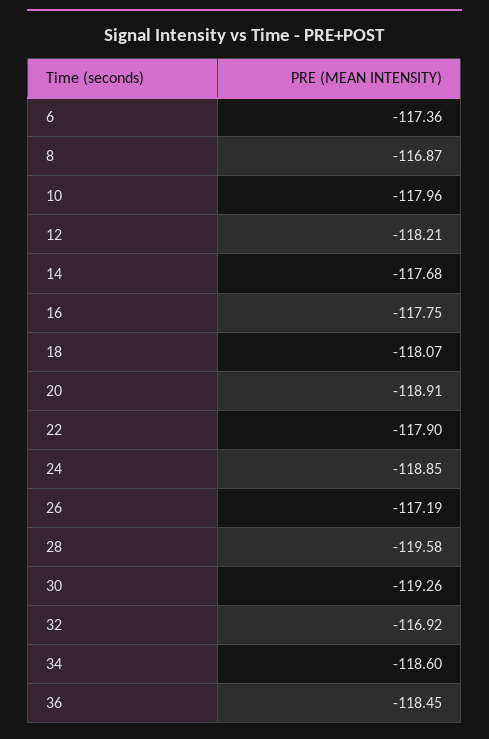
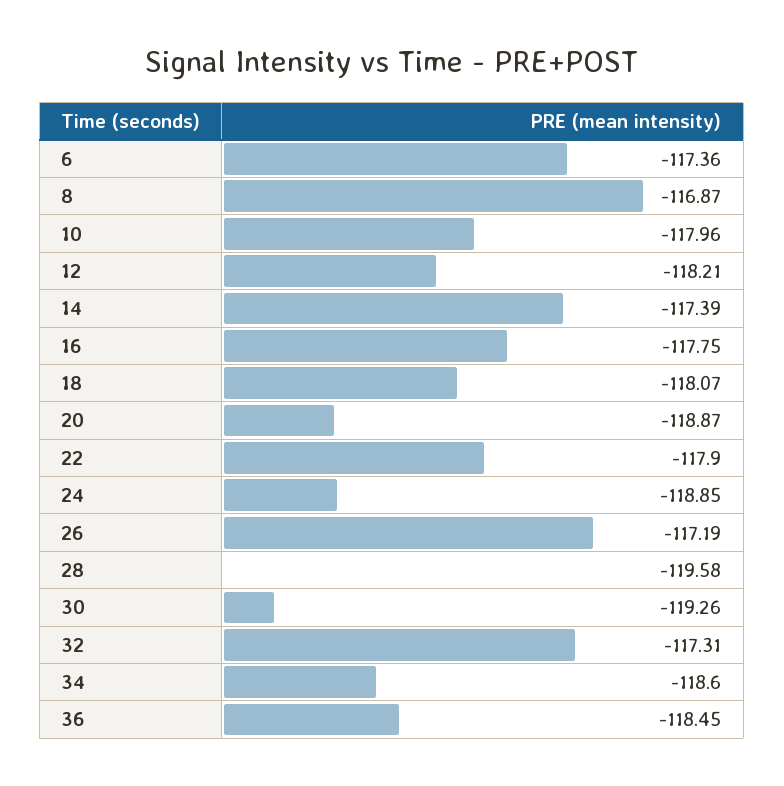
  {
    "6": -117.36,
    "8": -116.87,
    "10": -117.96,
    "12": -118.21,
-   "14": -117.68,
+   "14": -117.39,
    "16": -117.75,
    "18": -118.07,
-   "20": -118.91,
+   "20": -118.87,
    "22": -117.9,
    "24": -118.85,
    "26": -117.19,
    "28": -119.58,
    "30": -119.26,
-   "32": -116.92,
+   "32": -117.31,
    "34": -118.6,
    "36": -118.45
  }

